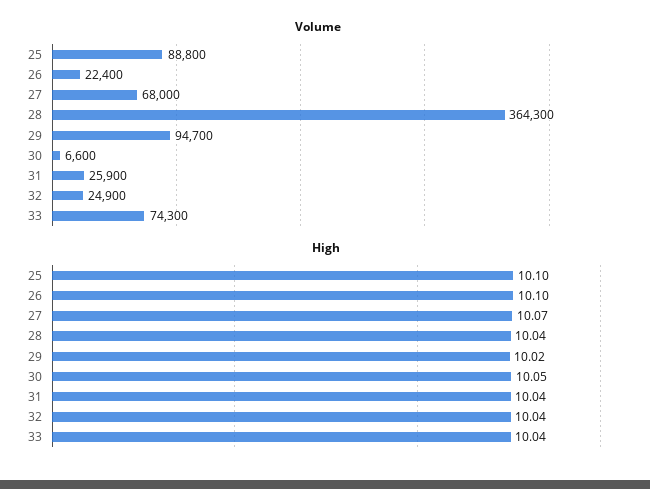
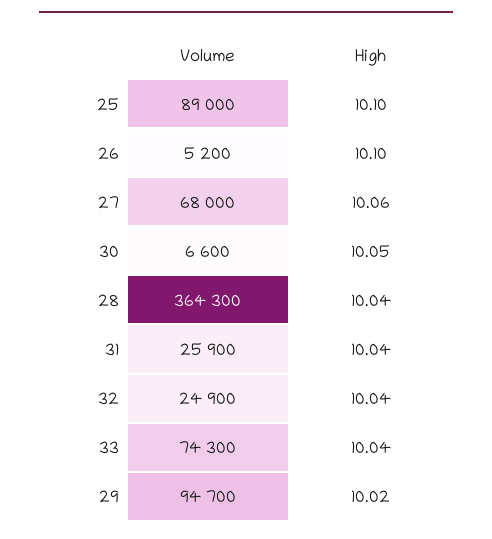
  {
    "Volume": {
-     "25": 88800,
+     "25": 89000,
-     "26": 22400,
+     "26": 5200,
      "27": 68000,
      "28": 364300,
      "29": 94700,
      "30": 6600,
      "31": 25900,
      "32": 24900,
      "33": 74300
    },
    "High": {
      "25": 10.1,
      "26": 10.1,
-     "27": 10.07,
+     "27": 10.06,
      "28": 10.04,
      "29": 10.02,
      "30": 10.05,
      "31": 10.04,
      "32": 10.04,
      "33": 10.04
    }
  }

